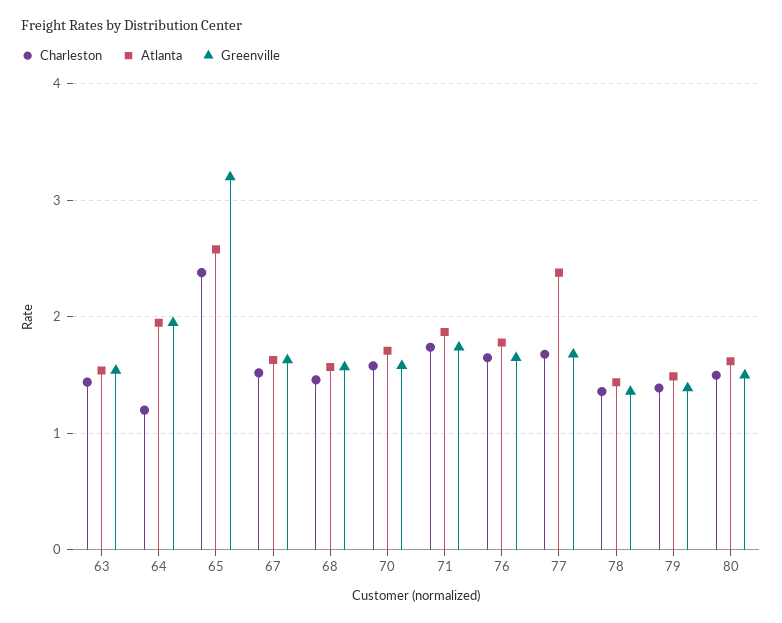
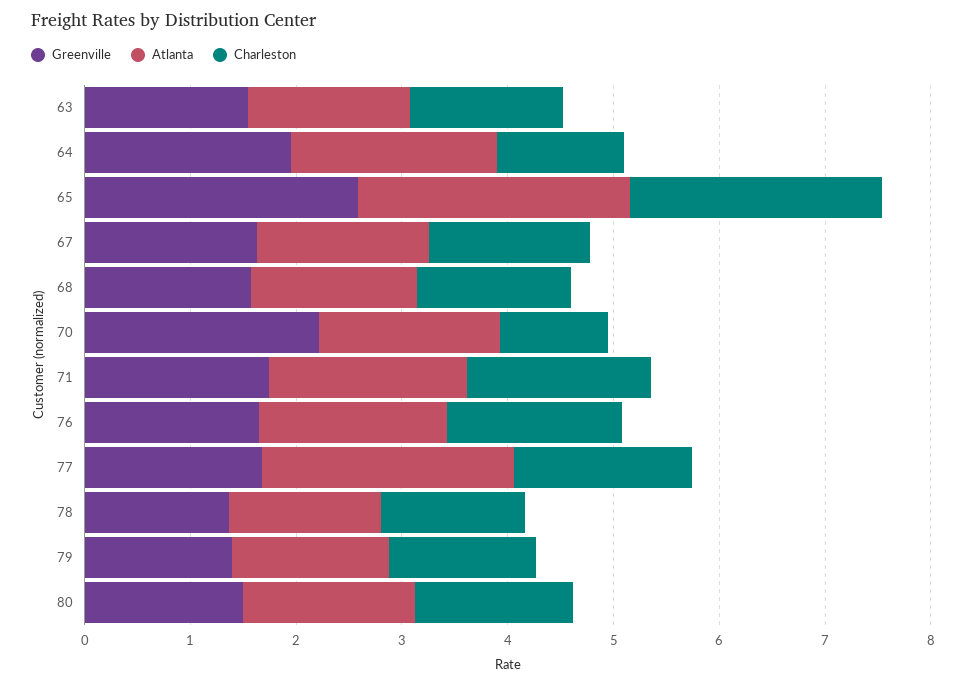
  {
    "Charleston": {
      "63": 1.4,
      "64": 1.2,
      "65": 2.4,
      "67": 1.5,
      "68": 1.5,
-     "70": 1.6,
+     "70": 1,
      "71": 1.7,
      "76": 1.7,
      "77": 1.7,
      "78": 1.4,
      "79": 1.4,
      "80": 1.5
    },
    "Atlanta": {
      "63": 1.5,
      "64": 2,
      "65": 2.6,
      "67": 1.6,
      "68": 1.6,
      "70": 1.7,
      "71": 1.9,
      "76": 1.8,
      "77": 2.4,
      "78": 1.4,
      "79": 1.5,
      "80": 1.6
    },
    "Greenville": {
      "63": 1.5,
      "64": 2,
-     "65": 3.2,
+     "65": 2.6,
      "67": 1.6,
      "68": 1.6,
-     "70": 1.6,
+     "70": 2.2,
      "71": 1.7,
      "76": 1.7,
      "77": 1.7,
      "78": 1.4,
      "79": 1.4,
      "80": 1.5
    }
  }

